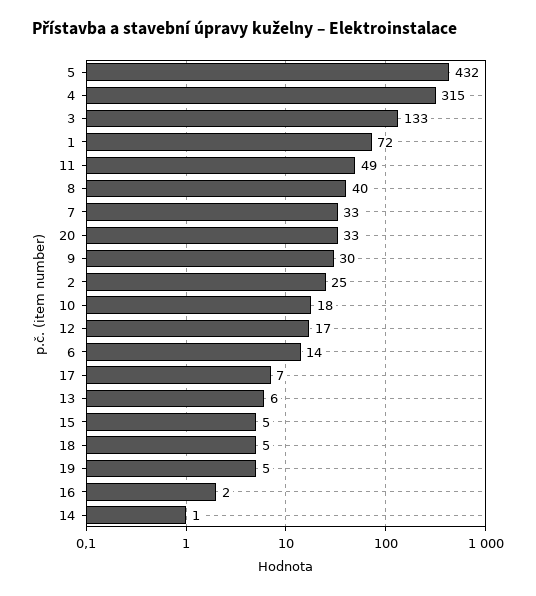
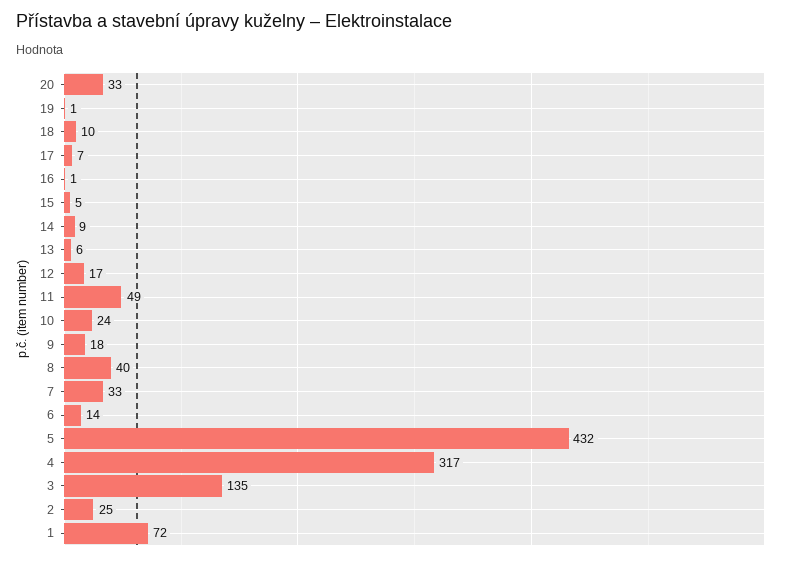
  {
    "5": 432,
-   "4": 315,
+   "4": 317,
-   "3": 133,
+   "3": 135,
    "1": 72,
    "11": 49,
    "8": 40,
    "7": 33,
    "20": 33,
-   "9": 30,
+   "9": 18,
    "2": 25,
-   "10": 18,
+   "10": 24,
    "12": 17,
    "6": 14,
    "17": 7,
    "13": 6,
    "15": 5,
-   "18": 5,
+   "18": 10,
-   "19": 5,
+   "19": 1,
-   "16": 2,
+   "16": 1,
-   "14": 1
+   "14": 9
  }

